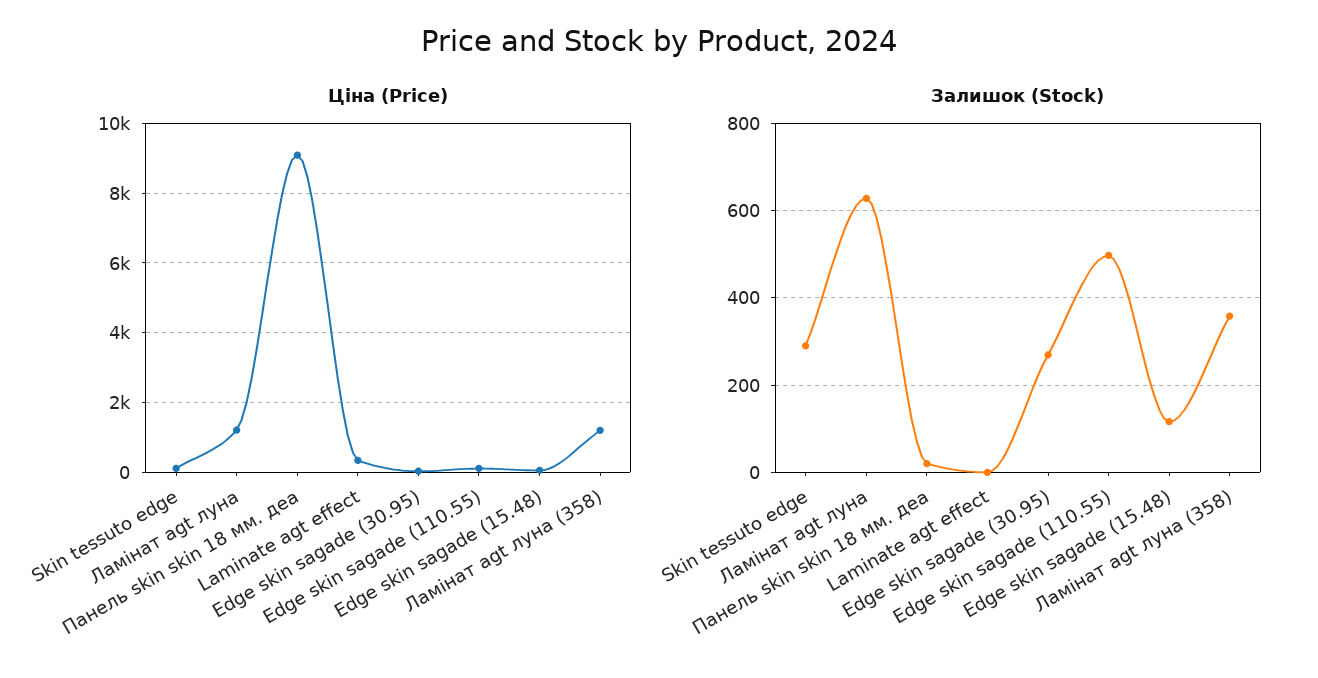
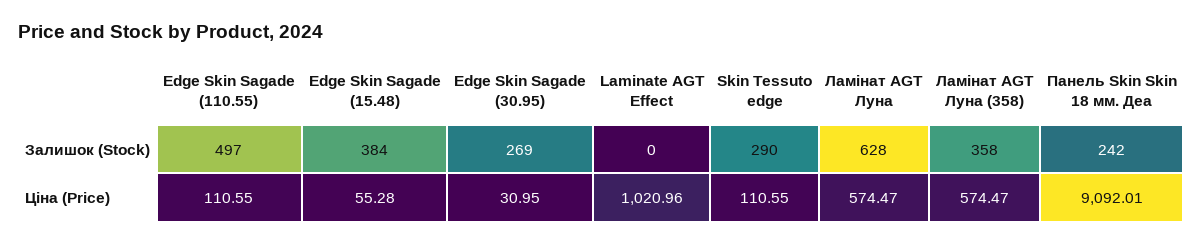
  {
    "Ціна (Price)": {
      "Skin tessuto edge": 110.55,
-     "Ламінат agt луна": 1200,
+     "Ламінат agt луна": 574.47,
      "Панель skin skin 18 мм. деа": 9092.01,
-     "Laminate agt effect": 400,
+     "Laminate agt effect": 1020.96,
      "Edge skin sagade (30.95)": 30.95,
      "Edge skin sagade (110.55)": 110.55,
      "Edge skin sagade (15.48)": 55.28,
-     "Ламінат agt луна (358)": 1200
+     "Ламінат agt луна (358)": 574.47
    },
    "Залишок (Stock)": {
      "Skin tessuto edge": 290,
      "Ламінат agt луна": 628,
-     "Панель skin skin 18 мм. деа": 20,
+     "Панель skin skin 18 мм. деа": 242,
      "Laminate agt effect": 0,
      "Edge skin sagade (30.95)": 269,
      "Edge skin sagade (110.55)": 497,
-     "Edge skin sagade (15.48)": 120,
+     "Edge skin sagade (15.48)": 384,
      "Ламінат agt луна (358)": 358
    }
  }

